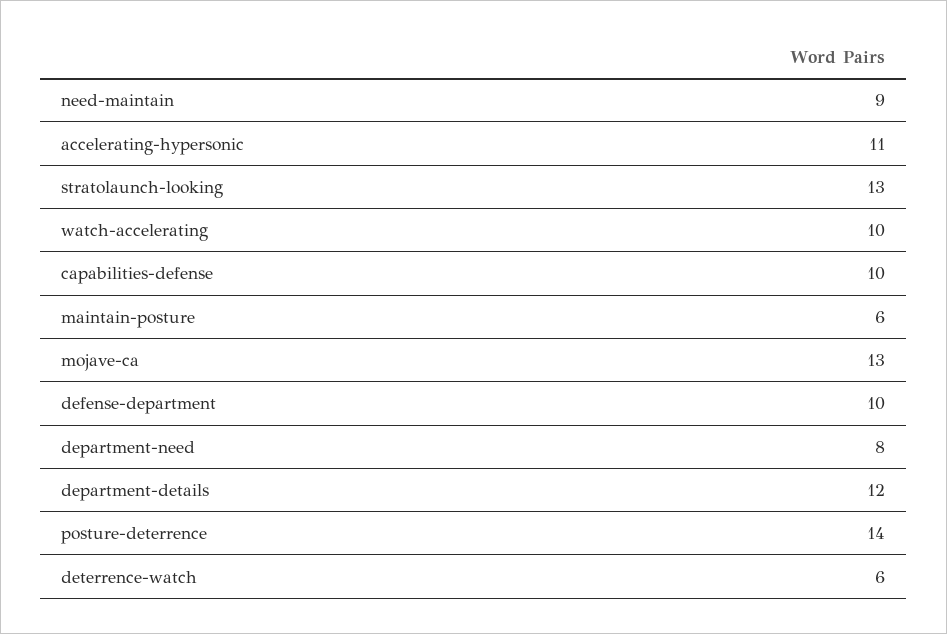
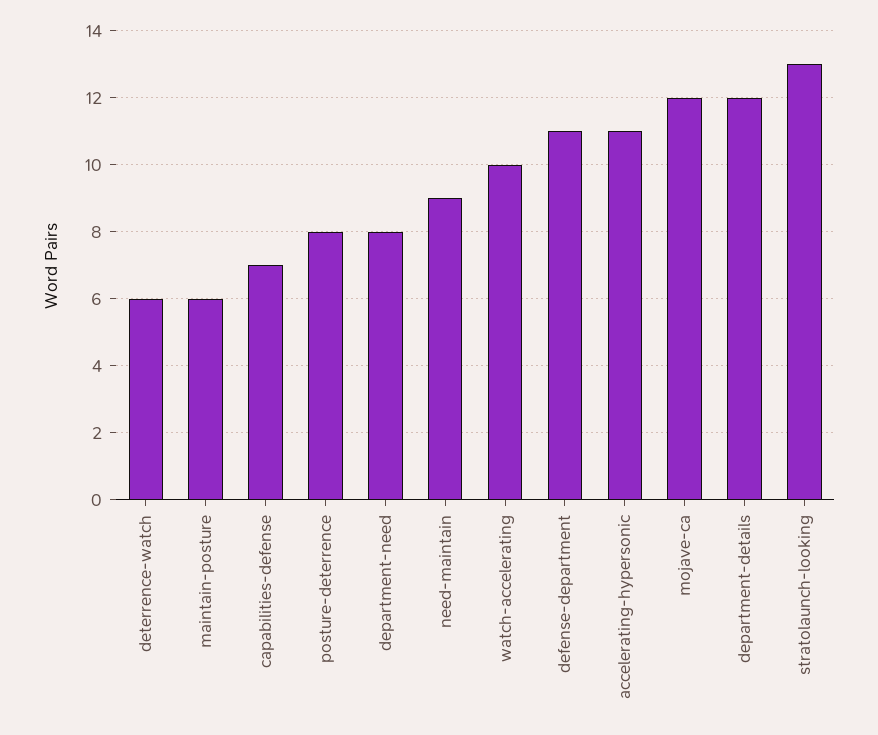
  {
    "need-maintain": 9,
    "accelerating-hypersonic": 11,
    "stratolaunch-looking": 13,
    "watch-accelerating": 10,
-   "capabilities-defense": 10,
+   "capabilities-defense": 7,
    "maintain-posture": 6,
-   "mojave-ca": 13,
+   "mojave-ca": 12,
-   "defense-department": 10,
+   "defense-department": 11,
    "department-need": 8,
    "department-details": 12,
-   "posture-deterrence": 14,
+   "posture-deterrence": 8,
    "deterrence-watch": 6
  }

